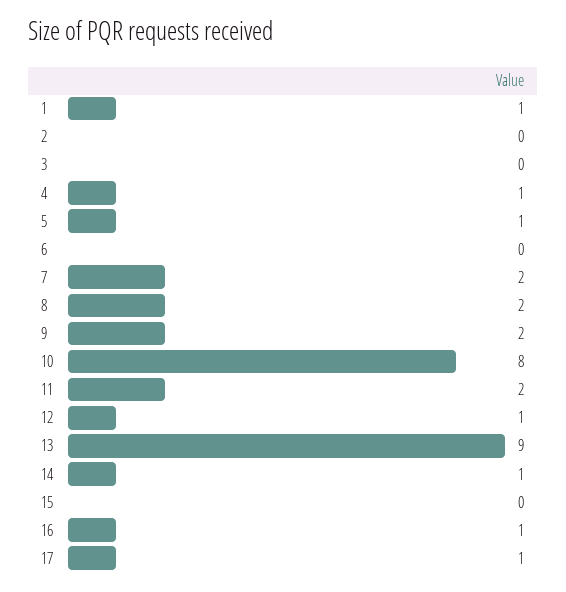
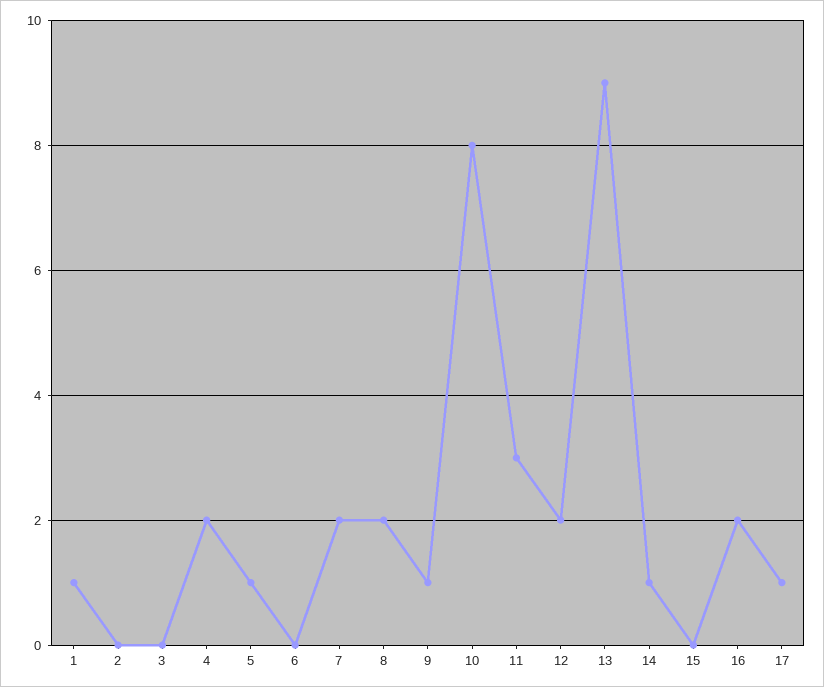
  {
    "1": 1,
    "2": 0,
    "3": 0,
-   "4": 1,
+   "4": 2,
    "5": 1,
    "6": 0,
    "7": 2,
    "8": 2,
-   "9": 2,
+   "9": 1,
    "10": 8,
-   "11": 2,
+   "11": 3,
-   "12": 1,
+   "12": 2,
    "13": 9,
    "14": 1,
    "15": 0,
-   "16": 1,
+   "16": 2,
    "17": 1
  }

